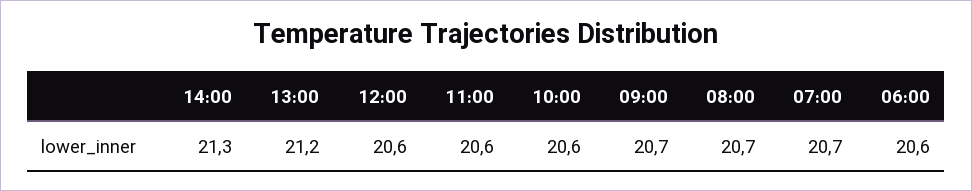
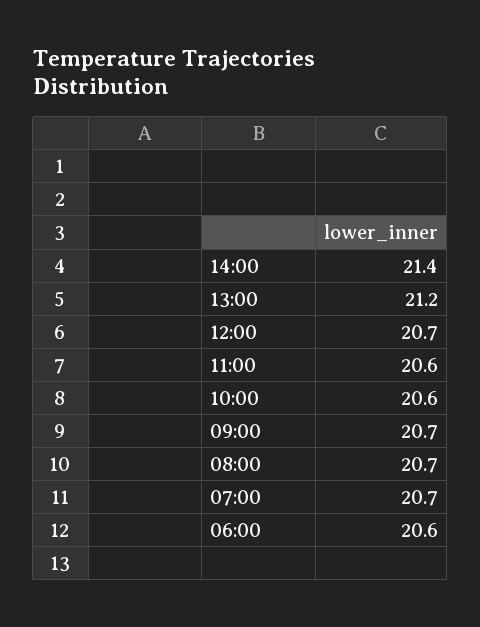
  {
-   "14:00": 21.3,
+   "14:00": 21.4,
    "13:00": 21.2,
-   "12:00": 20.6,
+   "12:00": 20.7,
    "11:00": 20.6,
    "10:00": 20.6,
    "09:00": 20.7,
    "08:00": 20.7,
    "07:00": 20.7,
    "06:00": 20.6
  }

